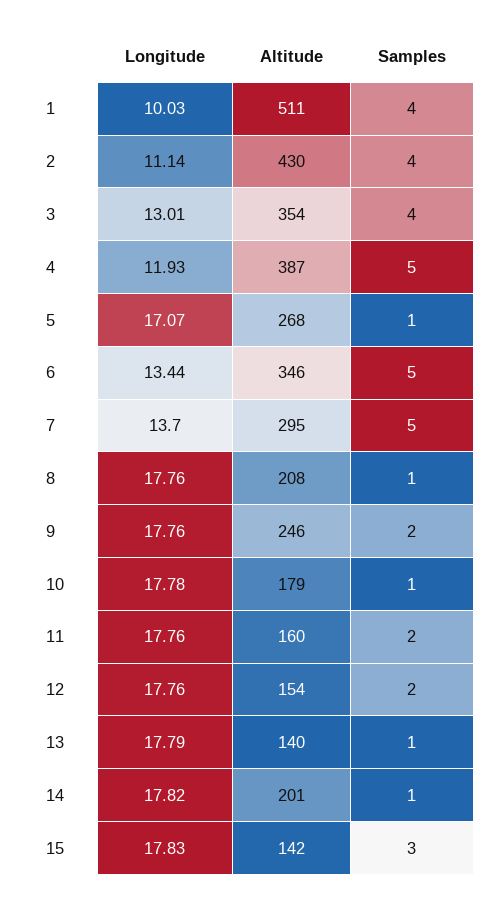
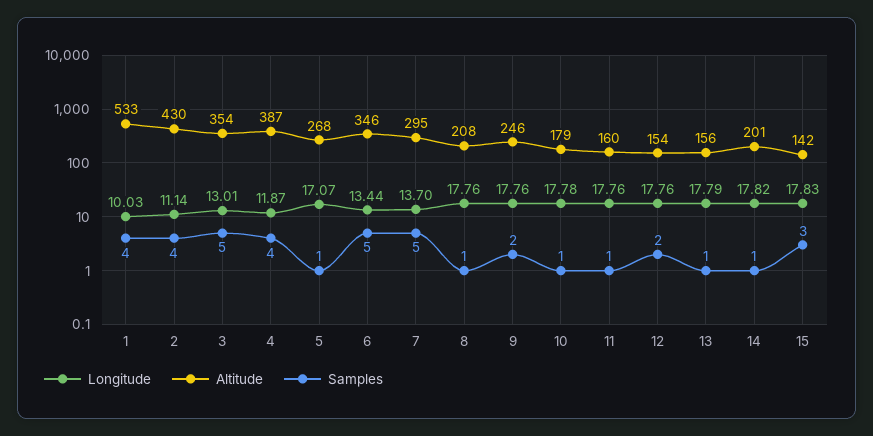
  {
    "Longitude": {
      "1": 10.03,
      "2": 11.14,
      "3": 13.01,
-     "4": 11.93,
+     "4": 11.87,
      "5": 17.07,
      "6": 13.44,
      "7": 13.7,
      "8": 17.76,
      "9": 17.76,
      "10": 17.78,
      "11": 17.76,
      "12": 17.76,
      "13": 17.79,
      "14": 17.82,
      "15": 17.83
    },
    "Altitude": {
-     "1": 511,
+     "1": 533,
      "2": 430,
      "3": 354,
      "4": 387,
      "5": 268,
      "6": 346,
      "7": 295,
      "8": 208,
      "9": 246,
      "10": 179,
      "11": 160,
      "12": 154,
-     "13": 140,
+     "13": 156,
      "14": 201,
      "15": 142
    },
    "Samples": {
      "1": 4,
      "2": 4,
-     "3": 4,
+     "3": 5,
-     "4": 5,
+     "4": 4,
      "5": 1,
      "6": 5,
      "7": 5,
      "8": 1,
      "9": 2,
      "10": 1,
-     "11": 2,
+     "11": 1,
      "12": 2,
      "13": 1,
      "14": 1,
      "15": 3
    }
  }

